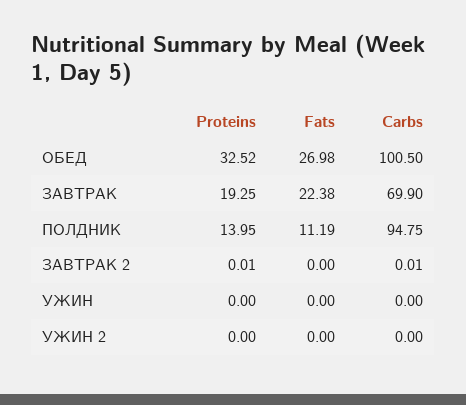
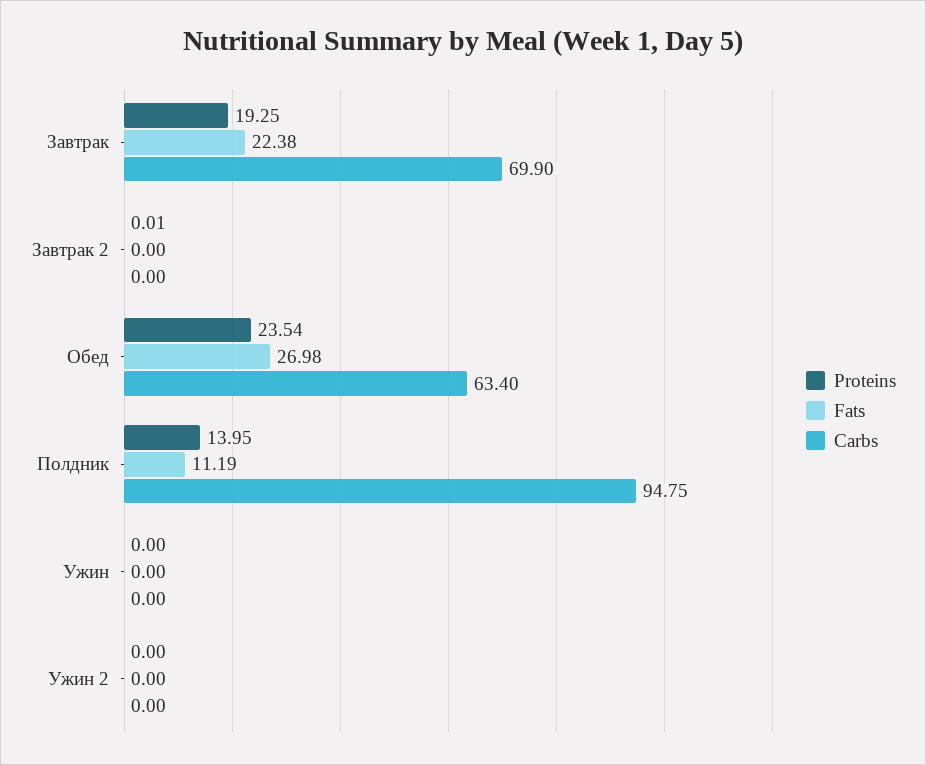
  {
    "Proteins": {
-     "ОБЕД": 32.52,
+     "ОБЕД": 23.54,
      "ЗАВТРАК": 19.25,
      "ПОЛДНИК": 13.95,
      "ЗАВТРАК 2": 0.01,
      "УЖИН": 0,
      "УЖИН 2": 0
    },
    "Fats": {
      "ОБЕД": 26.98,
      "ЗАВТРАК": 22.38,
      "ПОЛДНИК": 11.19,
      "ЗАВТРАК 2": 0,
      "УЖИН": 0,
      "УЖИН 2": 0
    },
    "Carbs": {
-     "ОБЕД": 100.5,
+     "ОБЕД": 63.4,
      "ЗАВТРАК": 69.9,
      "ПОЛДНИК": 94.75,
-     "ЗАВТРАК 2": 0.01,
+     "ЗАВТРАК 2": 0,
      "УЖИН": 0,
      "УЖИН 2": 0
    }
  }

